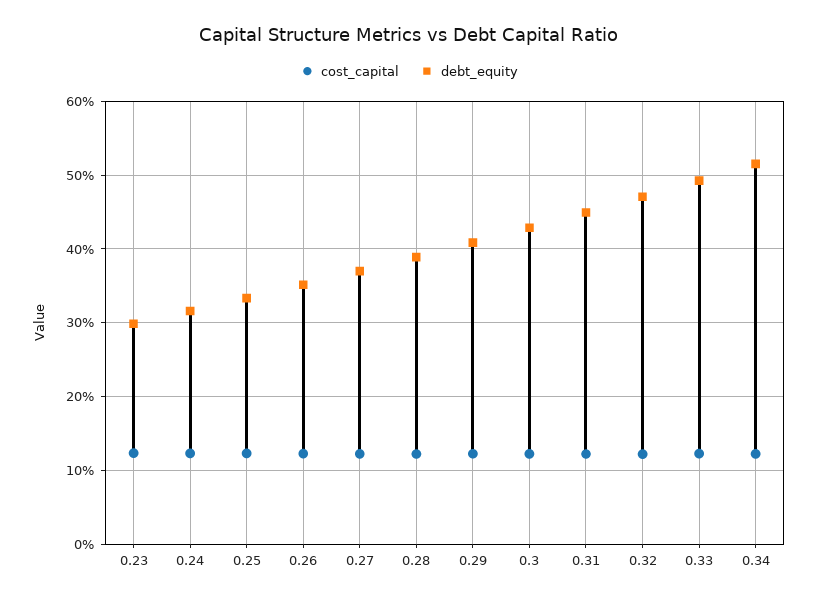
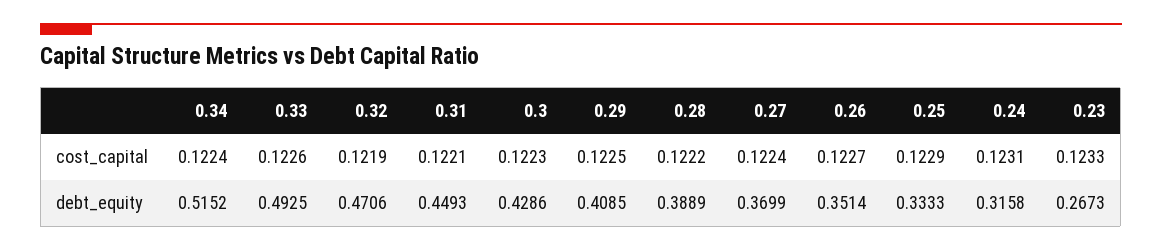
  {
    "cost_capital": {
      "0.23": 0.1233,
      "0.24": 0.1231,
      "0.25": 0.1229,
      "0.26": 0.1227,
      "0.27": 0.1224,
      "0.28": 0.1222,
      "0.29": 0.1225,
      "0.3": 0.1223,
      "0.31": 0.1221,
      "0.32": 0.1219,
      "0.33": 0.1226,
      "0.34": 0.1224
    },
    "debt_equity": {
-     "0.23": 0.3,
+     "0.23": 0.2673,
      "0.24": 0.3158,
      "0.25": 0.3333,
      "0.26": 0.3514,
      "0.27": 0.3699,
      "0.28": 0.3889,
      "0.29": 0.4085,
      "0.3": 0.4286,
      "0.31": 0.4493,
      "0.32": 0.4706,
      "0.33": 0.4925,
      "0.34": 0.5152
    }
  }

